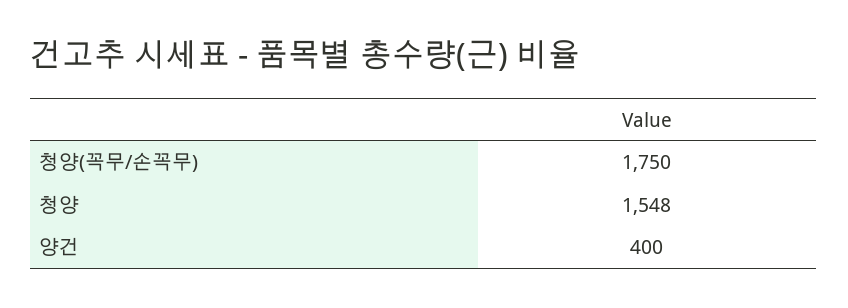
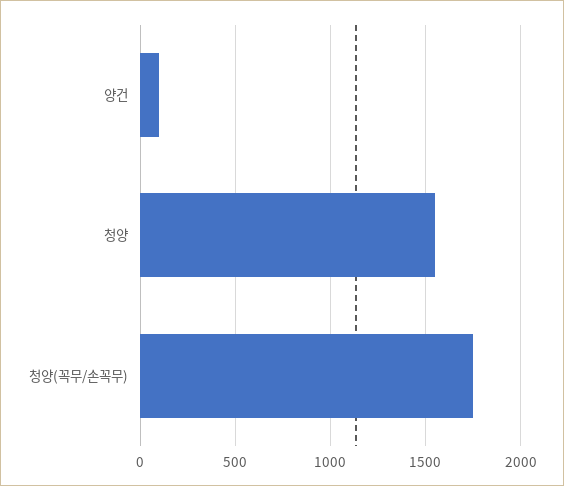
  {
    "청양(꼭무/손꼭무)": 1750,
    "청양": 1548,
-   "양건": 400
+   "양건": 100
  }

